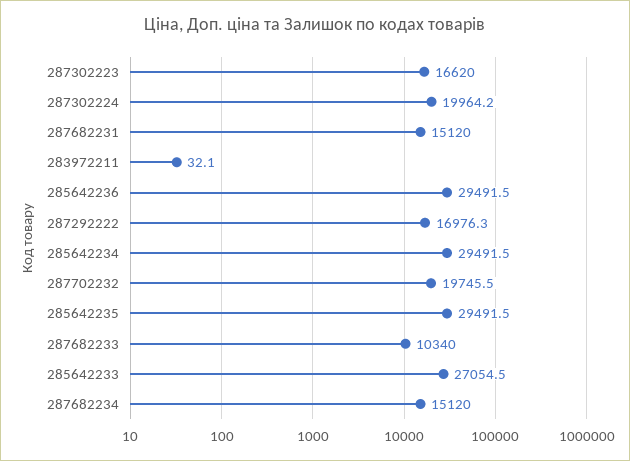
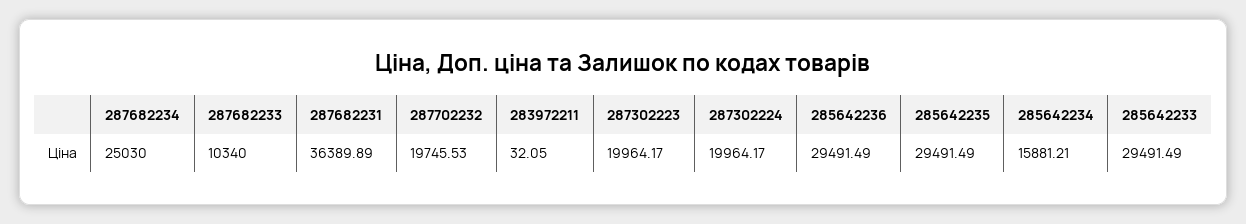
  {
-   "287302223": 16620,
+   "287302223": 19964.17,
    "287302224": 19964.17,
-   "287682231": 15120,
+   "287682231": 36389.89,
    "283972211": 32.05,
    "285642236": 29491.49,
-   "287292222": 16976.3,
-   "285642234": 29491.5,
+   "285642234": 15881.21,
    "287702232": 19745.53,
    "285642235": 29491.49,
    "287682233": 10340,
-   "285642233": 27054.5,
+   "285642233": 29491.49,
-   "287682234": 15120
+   "287682234": 25030
  }

